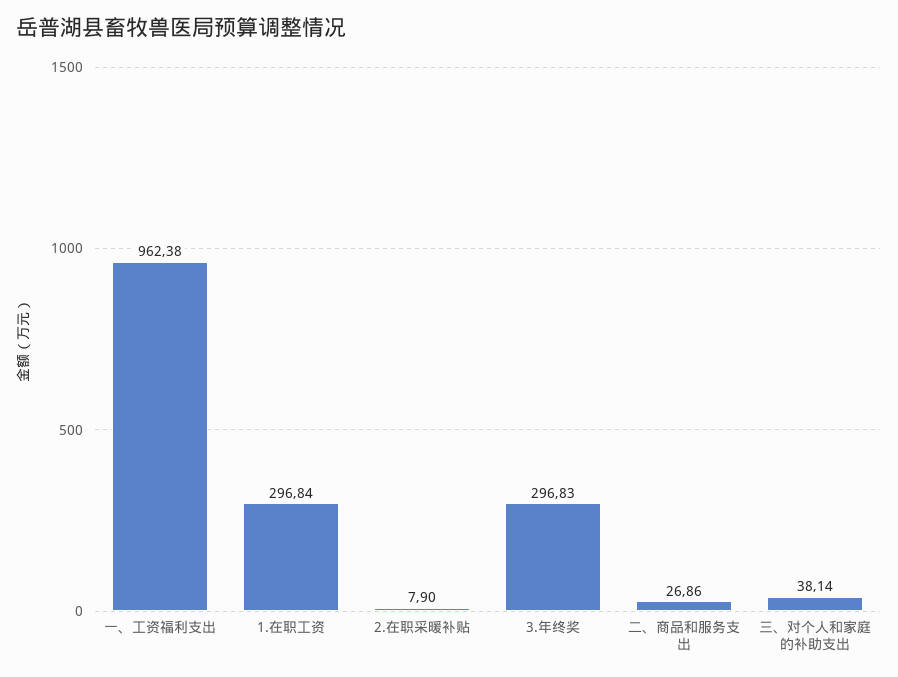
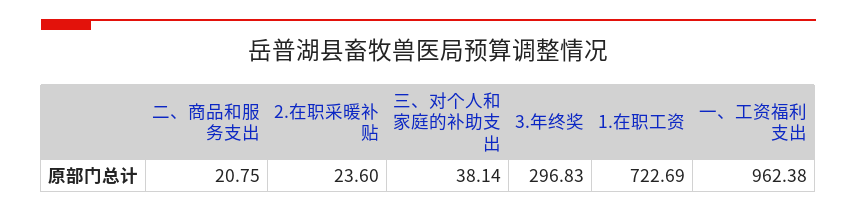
  {
    "一、工资福利支出": 962.38,
-   "1.在职工资": 296.84,
+   "1.在职工资": 722.69,
-   "2.在职采暖补贴": 7.9,
+   "2.在职采暖补贴": 23.6,
    "3.年终奖": 296.83,
-   "二、商品和服务支出": 26.86,
+   "二、商品和服务支出": 20.75,
    "三、对个人和家庭的补助支出": 38.14
  }

